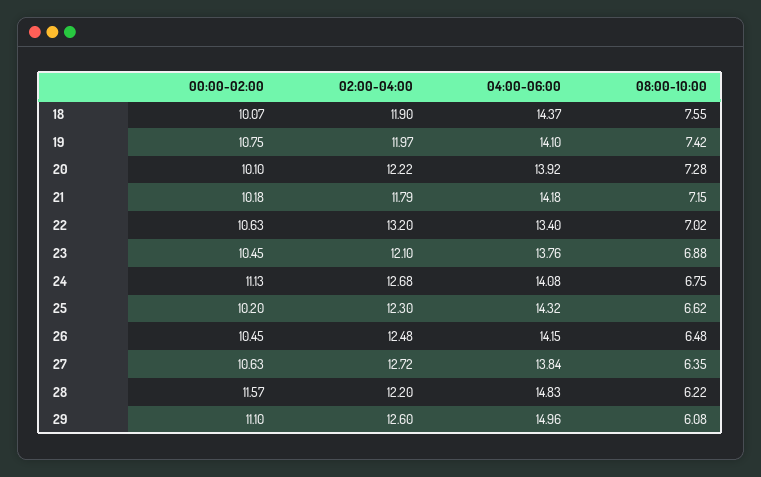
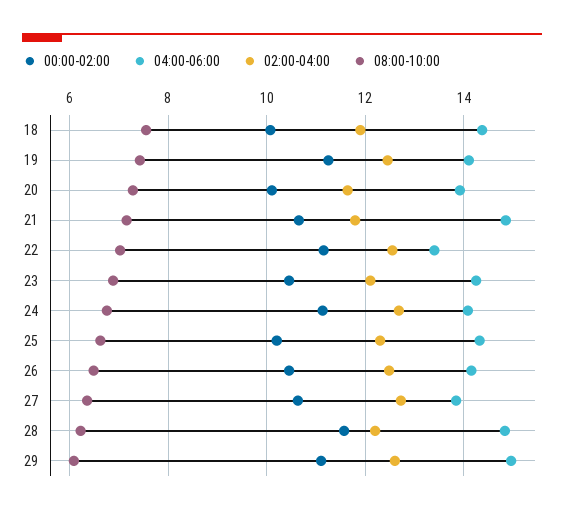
  {
    "00:00-02:00": {
      "18": 10.07,
-     "19": 10.75,
+     "19": 11.2,
      "20": 10.1,
-     "21": 10.18,
+     "21": 10.6,
-     "22": 10.63,
+     "22": 11.2,
      "23": 10.45,
      "24": 11.13,
      "25": 10.2,
      "26": 10.45,
      "27": 10.63,
      "28": 11.57,
      "29": 11.1
    },
    "02:00-04:00": {
      "18": 11.9,
-     "19": 11.97,
+     "19": 12.4,
-     "20": 12.22,
+     "20": 11.6,
      "21": 11.79,
-     "22": 13.2,
+     "22": 12.6,
      "23": 12.1,
      "24": 12.68,
      "25": 12.3,
      "26": 12.48,
      "27": 12.72,
      "28": 12.2,
      "29": 12.6
    },
    "04:00-06:00": {
      "18": 14.37,
      "19": 14.1,
      "20": 13.92,
-     "21": 14.18,
+     "21": 14.8,
      "22": 13.4,
-     "23": 13.76,
+     "23": 14.2,
      "24": 14.08,
      "25": 14.32,
      "26": 14.15,
      "27": 13.84,
      "28": 14.83,
      "29": 14.96
    },
    "08:00-10:00": {
      "18": 7.55,
      "19": 7.42,
      "20": 7.28,
      "21": 7.15,
      "22": 7.02,
      "23": 6.88,
      "24": 6.75,
      "25": 6.62,
      "26": 6.48,
      "27": 6.35,
      "28": 6.22,
      "29": 6.08
    }
  }

